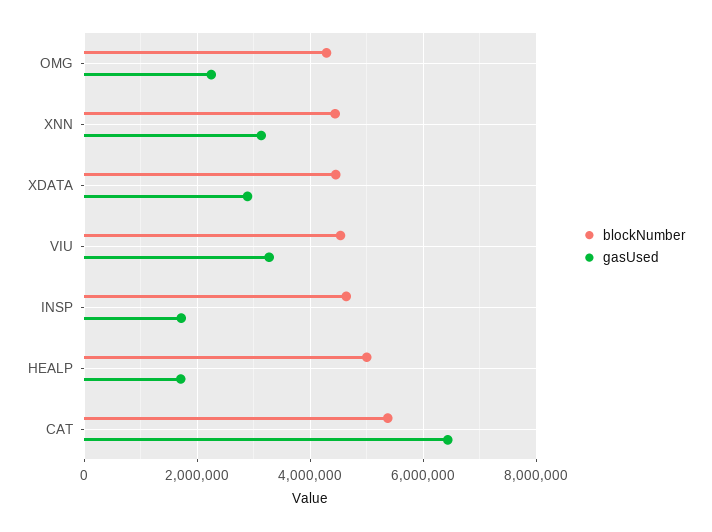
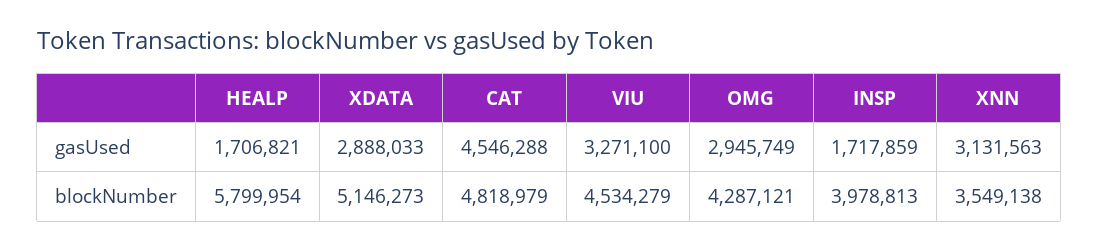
  {
    "blockNumber": {
      "OMG": 4287121,
-     "XNN": 4400000,
+     "XNN": 3549138,
-     "XDATA": 4400000,
+     "XDATA": 5146273,
      "VIU": 4534279,
-     "INSP": 4600000,
+     "INSP": 3978813,
-     "HEALP": 5000000,
+     "HEALP": 5799954,
-     "CAT": 5400000
+     "CAT": 4818979
    },
    "gasUsed": {
-     "OMG": 2200000,
+     "OMG": 2945749,
      "XNN": 3131563,
      "XDATA": 2888033,
      "VIU": 3271100,
      "INSP": 1717859,
      "HEALP": 1706821,
-     "CAT": 6400000
+     "CAT": 4546288
    }
  }

